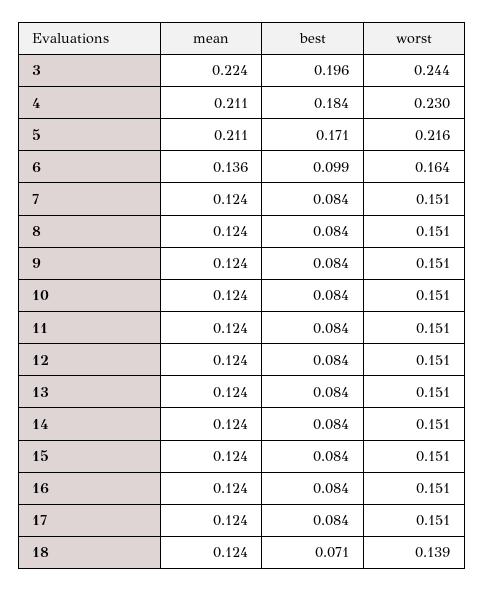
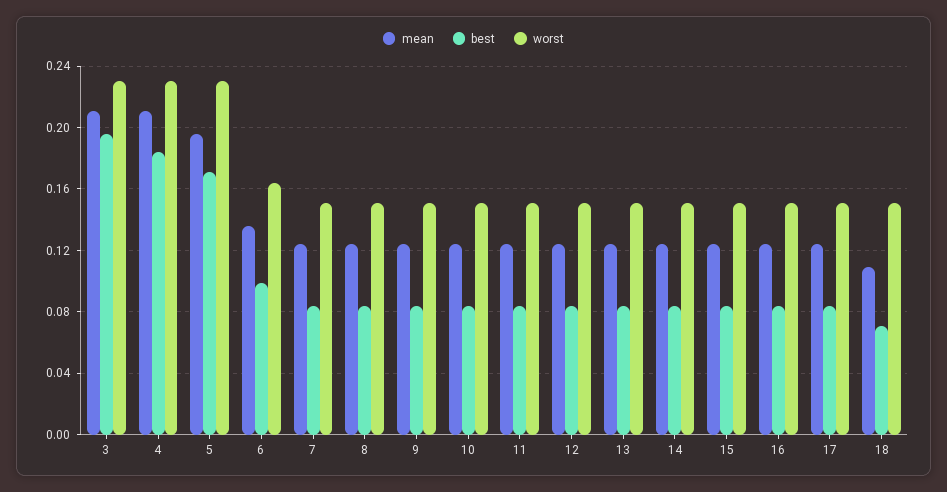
  {
    "mean": {
-     "3": 0.224,
+     "3": 0.21,
      "4": 0.211,
-     "5": 0.211,
+     "5": 0.195,
      "6": 0.136,
      "7": 0.124,
      "8": 0.124,
      "9": 0.124,
      "10": 0.124,
      "11": 0.124,
      "12": 0.124,
      "13": 0.124,
      "14": 0.124,
      "15": 0.124,
      "16": 0.124,
      "17": 0.124,
-     "18": 0.124
+     "18": 0.11
    },
    "best": {
      "3": 0.196,
      "4": 0.184,
      "5": 0.171,
      "6": 0.099,
      "7": 0.084,
      "8": 0.084,
      "9": 0.084,
      "10": 0.084,
      "11": 0.084,
      "12": 0.084,
      "13": 0.084,
      "14": 0.084,
      "15": 0.084,
      "16": 0.084,
      "17": 0.084,
      "18": 0.071
    },
    "worst": {
-     "3": 0.244,
+     "3": 0.23,
      "4": 0.23,
-     "5": 0.216,
+     "5": 0.23,
      "6": 0.164,
      "7": 0.151,
      "8": 0.151,
      "9": 0.151,
      "10": 0.151,
      "11": 0.151,
      "12": 0.151,
      "13": 0.151,
      "14": 0.151,
      "15": 0.151,
      "16": 0.151,
      "17": 0.151,
-     "18": 0.139
+     "18": 0.15
    }
  }

